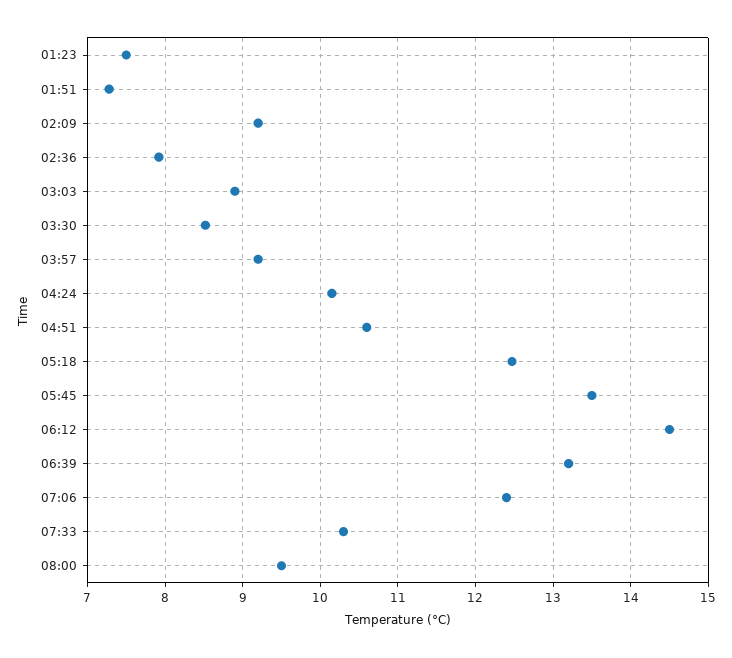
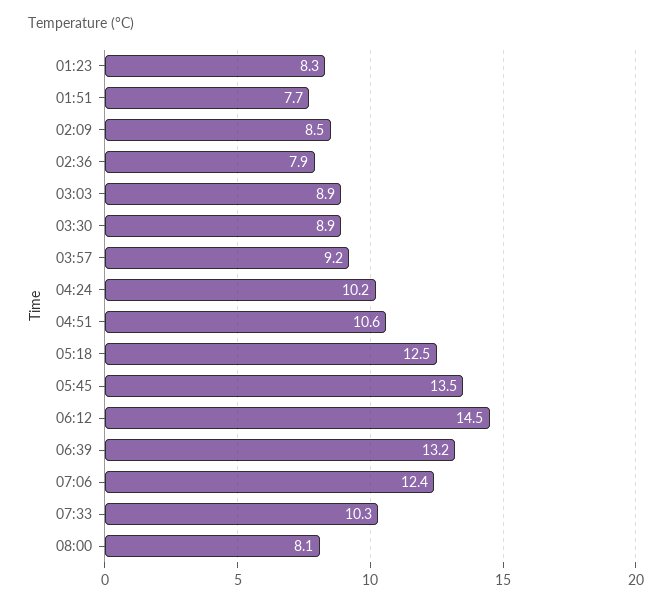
  {
-   "01:23": 7.5,
+   "01:23": 8.3,
-   "01:51": 7.3,
+   "01:51": 7.7,
-   "02:09": 9.2,
+   "02:09": 8.5,
    "02:36": 7.9,
    "03:03": 8.9,
-   "03:30": 8.5,
+   "03:30": 8.9,
    "03:57": 9.2,
    "04:24": 10.2,
    "04:51": 10.6,
    "05:18": 12.5,
    "05:45": 13.5,
    "06:12": 14.5,
    "06:39": 13.2,
    "07:06": 12.4,
    "07:33": 10.3,
-   "08:00": 9.5
+   "08:00": 8.1
  }

